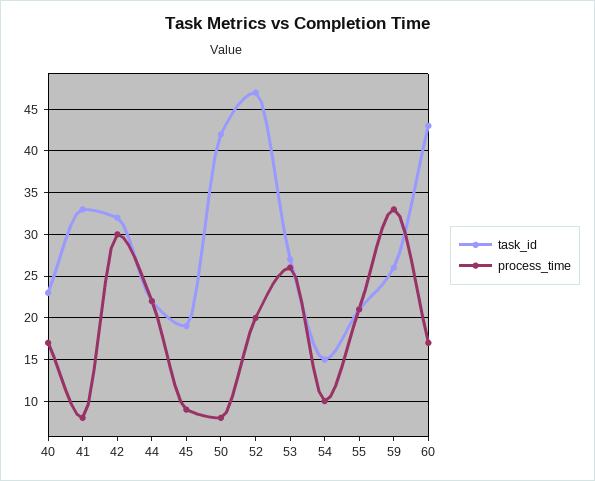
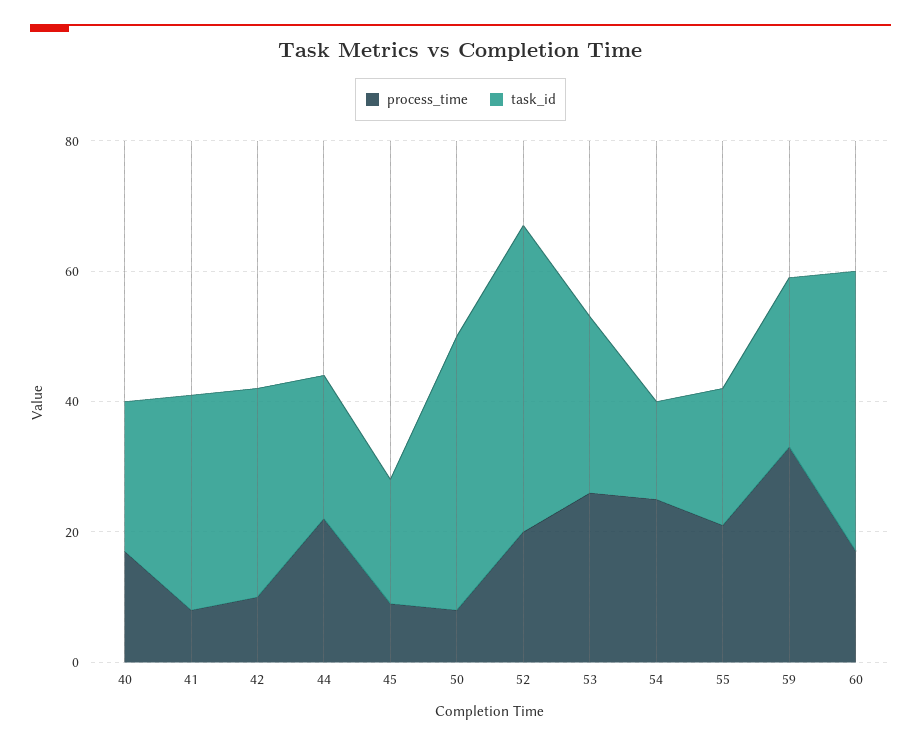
  {
    "task_id": {
      "40": 23,
      "41": 33,
      "42": 32,
      "44": 22,
      "45": 19,
      "50": 42,
      "52": 47,
      "53": 27,
      "54": 15,
      "55": 21,
      "59": 26,
      "60": 43
    },
    "process_time": {
      "40": 17,
      "41": 8,
-     "42": 30,
+     "42": 10,
      "44": 22,
      "45": 9,
      "50": 8,
      "52": 20,
      "53": 26,
-     "54": 10,
+     "54": 25,
      "55": 21,
      "59": 33,
      "60": 17
    }
  }

